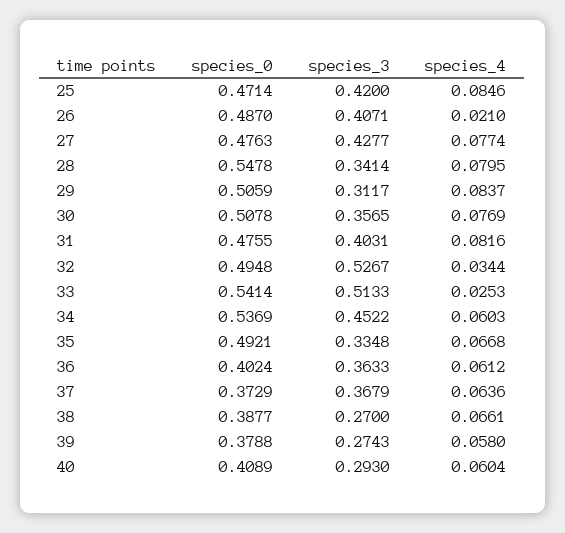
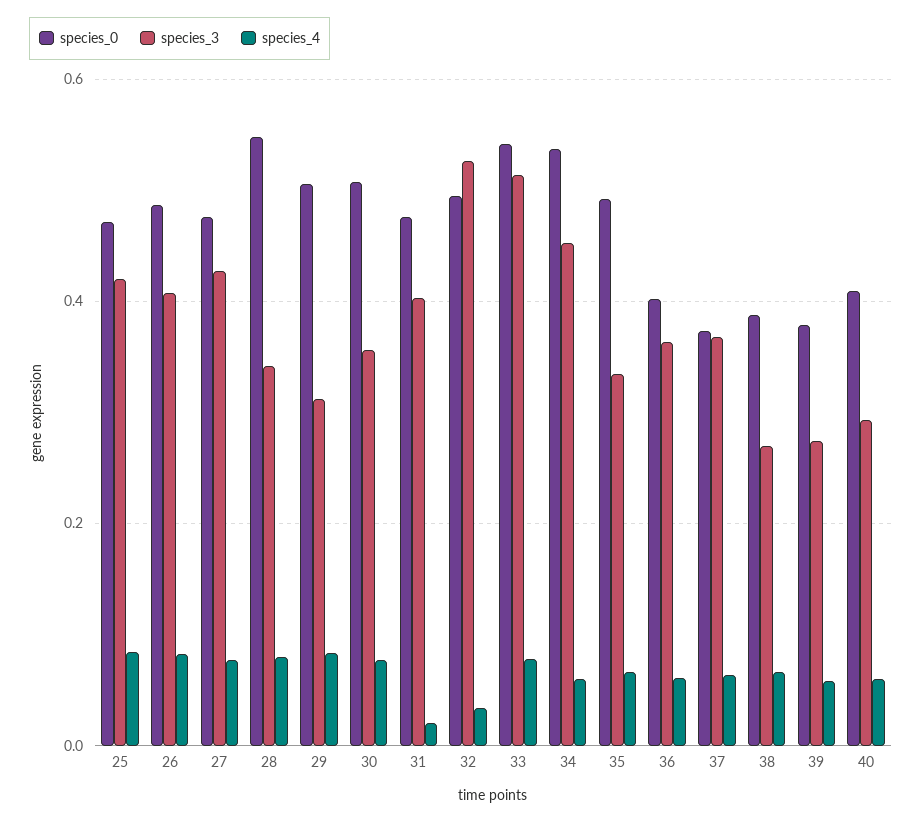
  {
    "species_0": {
      "25": 0.4714,
      "26": 0.487,
      "27": 0.4763,
      "28": 0.5478,
      "29": 0.5059,
      "30": 0.5078,
      "31": 0.4755,
      "32": 0.4948,
      "33": 0.5414,
      "34": 0.5369,
      "35": 0.4921,
      "36": 0.4024,
      "37": 0.3729,
      "38": 0.3877,
      "39": 0.3788,
      "40": 0.4089
    },
    "species_3": {
      "25": 0.42,
      "26": 0.4071,
      "27": 0.4277,
      "28": 0.3414,
      "29": 0.3117,
      "30": 0.3565,
      "31": 0.4031,
      "32": 0.5267,
      "33": 0.5133,
      "34": 0.4522,
      "35": 0.3348,
      "36": 0.3633,
      "37": 0.3679,
      "38": 0.27,
      "39": 0.2743,
      "40": 0.293
    },
    "species_4": {
      "25": 0.0846,
-     "26": 0.021,
+     "26": 0.08,
      "27": 0.0774,
      "28": 0.0795,
      "29": 0.0837,
      "30": 0.0769,
-     "31": 0.0816,
+     "31": 0.02,
      "32": 0.0344,
-     "33": 0.0253,
+     "33": 0.08,
      "34": 0.0603,
      "35": 0.0668,
      "36": 0.0612,
      "37": 0.0636,
      "38": 0.0661,
      "39": 0.058,
      "40": 0.0604
    }
  }

